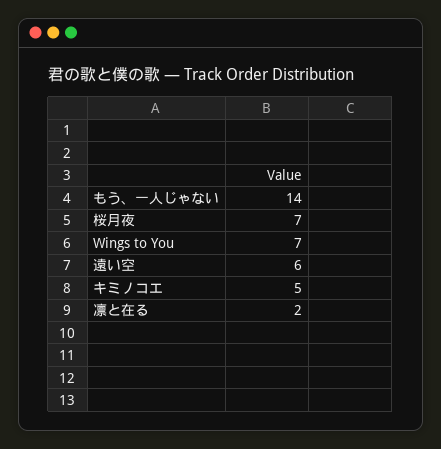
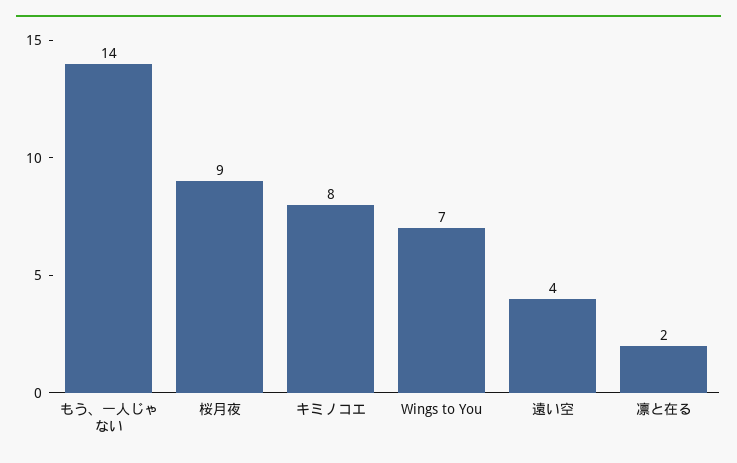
  {
    "もう、一人じゃない": 14,
-   "桜月夜": 7,
+   "桜月夜": 9,
    "Wings to You": 7,
-   "遠い空": 6,
+   "遠い空": 4,
-   "キミノコエ": 5,
+   "キミノコエ": 8,
    "凛と在る": 2
  }

